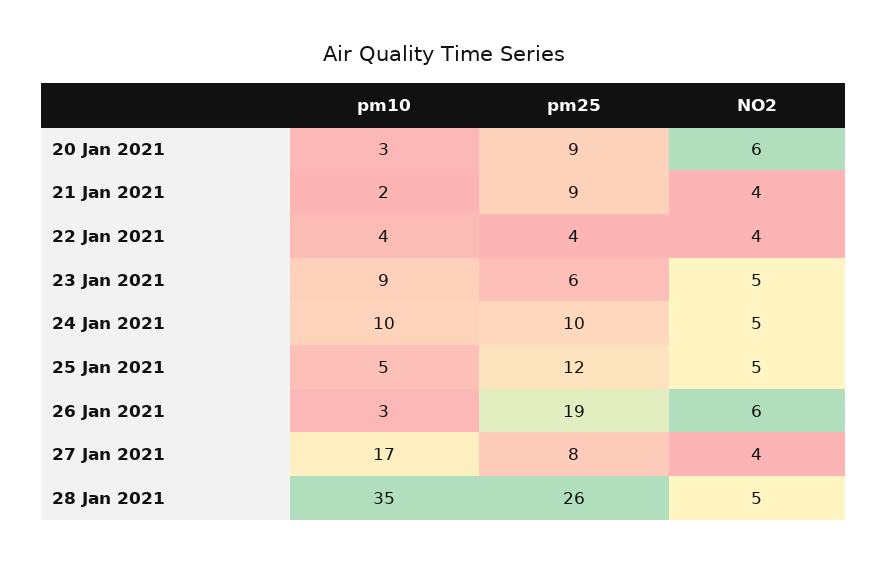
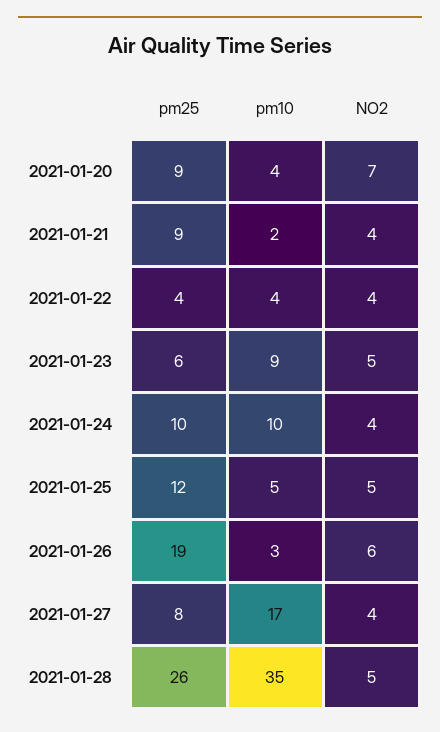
  {
    "pm10": {
-     "20 Jan 2021": 3,
+     "20 Jan 2021": 4,
      "21 Jan 2021": 2,
      "22 Jan 2021": 4,
      "23 Jan 2021": 9,
      "24 Jan 2021": 10,
      "25 Jan 2021": 5,
      "26 Jan 2021": 3,
      "27 Jan 2021": 17,
      "28 Jan 2021": 35
    },
    "pm25": {
      "20 Jan 2021": 9,
      "21 Jan 2021": 9,
      "22 Jan 2021": 4,
      "23 Jan 2021": 6,
      "24 Jan 2021": 10,
      "25 Jan 2021": 12,
      "26 Jan 2021": 19,
      "27 Jan 2021": 8,
      "28 Jan 2021": 26
    },
    "NO2": {
-     "20 Jan 2021": 6,
+     "20 Jan 2021": 7,
      "21 Jan 2021": 4,
      "22 Jan 2021": 4,
      "23 Jan 2021": 5,
-     "24 Jan 2021": 5,
+     "24 Jan 2021": 4,
      "25 Jan 2021": 5,
      "26 Jan 2021": 6,
      "27 Jan 2021": 4,
      "28 Jan 2021": 5
    }
  }

